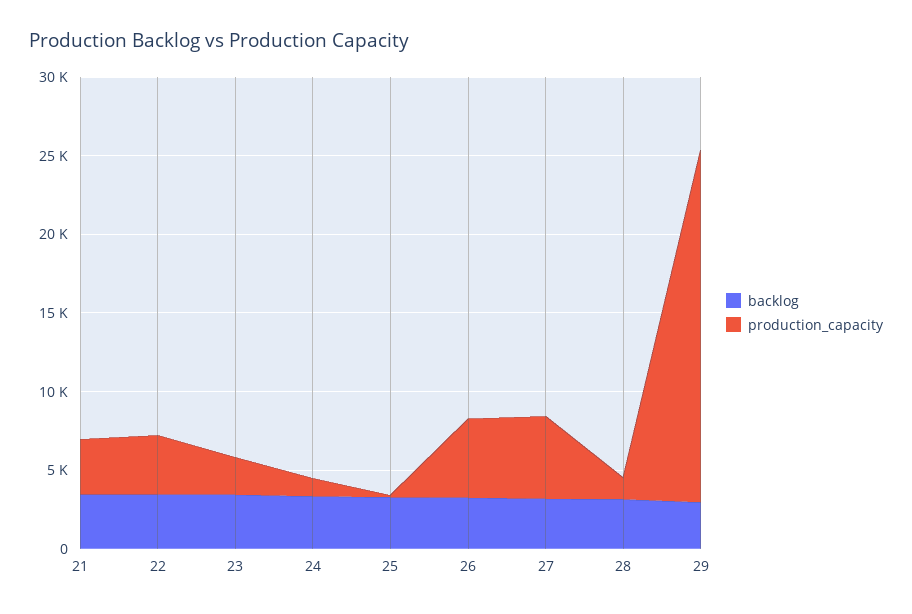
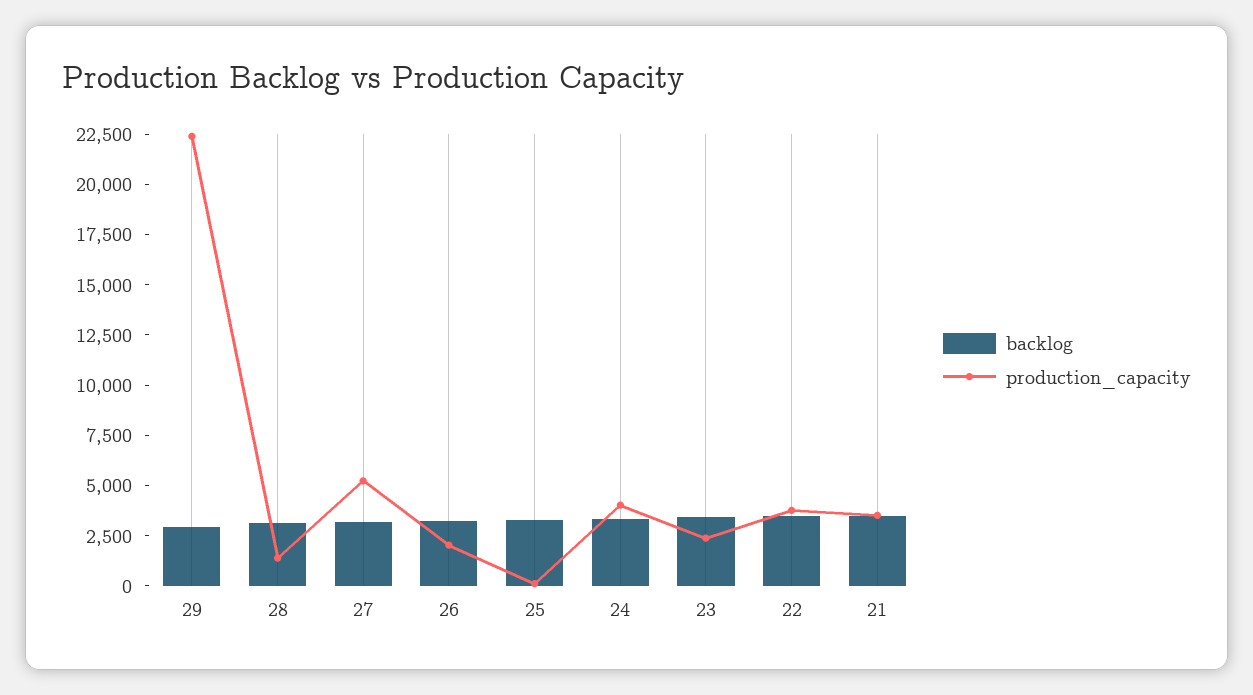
  {
    "backlog": {
      "21": 3500,
      "22": 3500,
      "23": 3500,
      "24": 3500,
      "25": 3500,
      "26": 3000,
      "27": 3000,
      "28": 3000,
      "29": 3000
    },
    "production_capacity": {
      "21": 3500,
      "22": 4000,
      "23": 2500,
-     "24": 1000,
+     "24": 4000,
      "25": 0,
-     "26": 5000,
+     "26": 2000,
      "27": 5000,
      "28": 1500,
      "29": 22500
    }
  }

